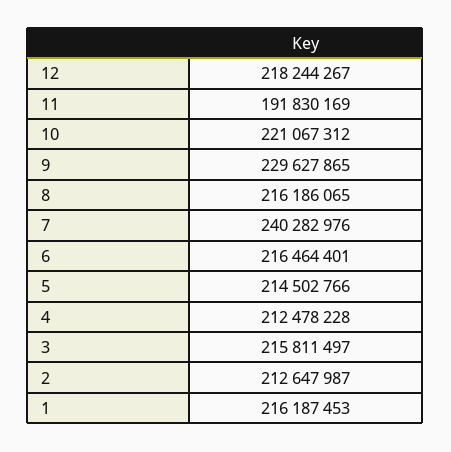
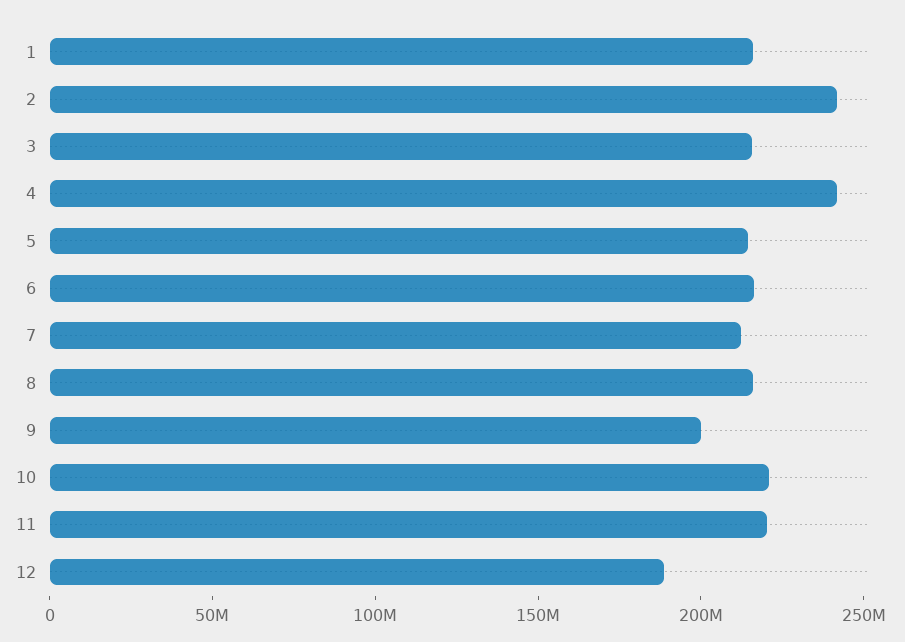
  {
-   "12": 218244267,
+   "12": 190000000,
-   "11": 191830169,
+   "11": 220000000,
    "10": 221067312,
-   "9": 229627865,
+   "9": 200000000,
    "8": 216186065,
-   "7": 240282976,
+   "7": 210000000,
    "6": 216464401,
    "5": 214502766,
-   "4": 212478228,
+   "4": 240000000,
    "3": 215811497,
-   "2": 212647987,
+   "2": 240000000,
    "1": 216187453
  }

